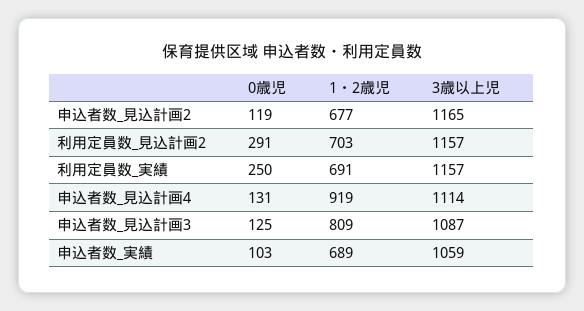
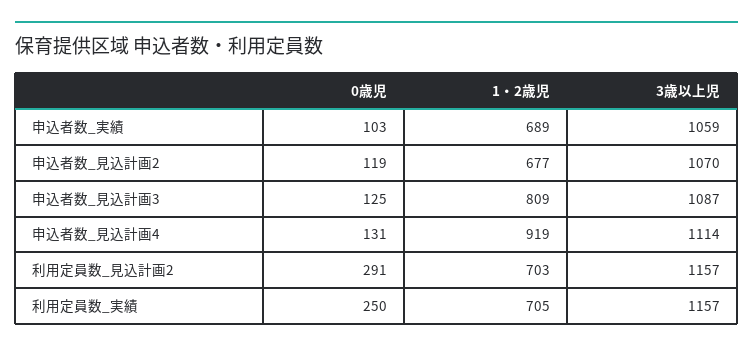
  {
    "0歳児": {
      "申込者数_見込計画2": 119,
      "利用定員数_見込計画2": 291,
      "利用定員数_実績": 250,
      "申込者数_見込計画4": 131,
      "申込者数_見込計画3": 125,
      "申込者数_実績": 103
    },
    "1・2歳児": {
      "申込者数_見込計画2": 677,
      "利用定員数_見込計画2": 703,
-     "利用定員数_実績": 691,
+     "利用定員数_実績": 705,
      "申込者数_見込計画4": 919,
      "申込者数_見込計画3": 809,
      "申込者数_実績": 689
    },
    "3歳以上児": {
-     "申込者数_見込計画2": 1165,
+     "申込者数_見込計画2": 1070,
      "利用定員数_見込計画2": 1157,
      "利用定員数_実績": 1157,
      "申込者数_見込計画4": 1114,
      "申込者数_見込計画3": 1087,
      "申込者数_実績": 1059
    }
  }

